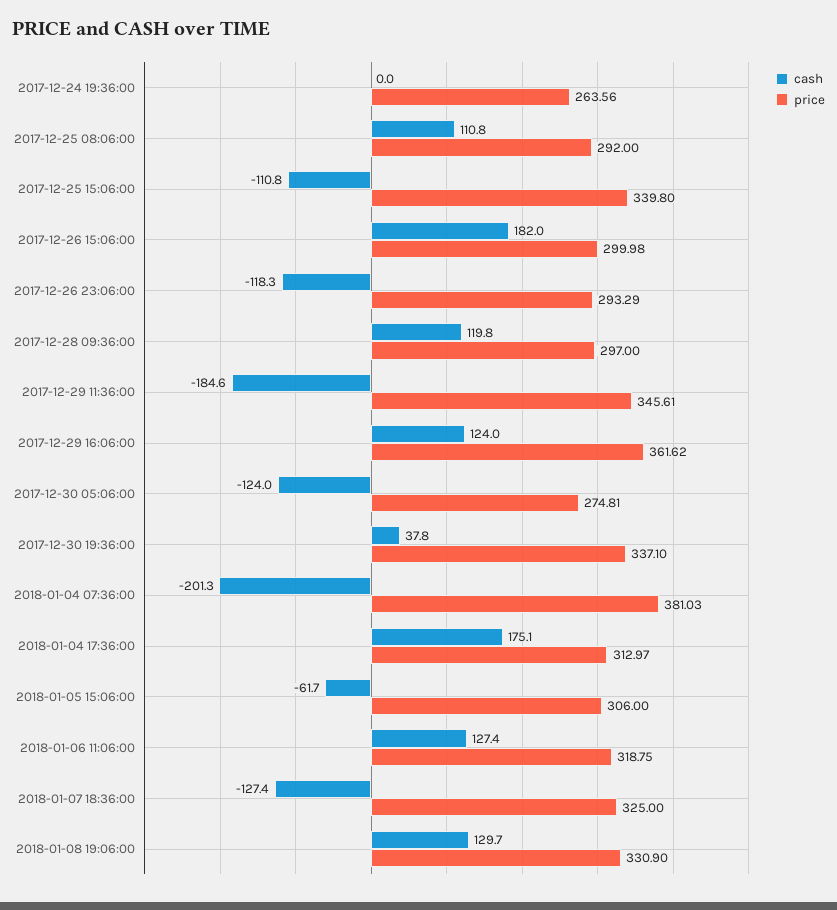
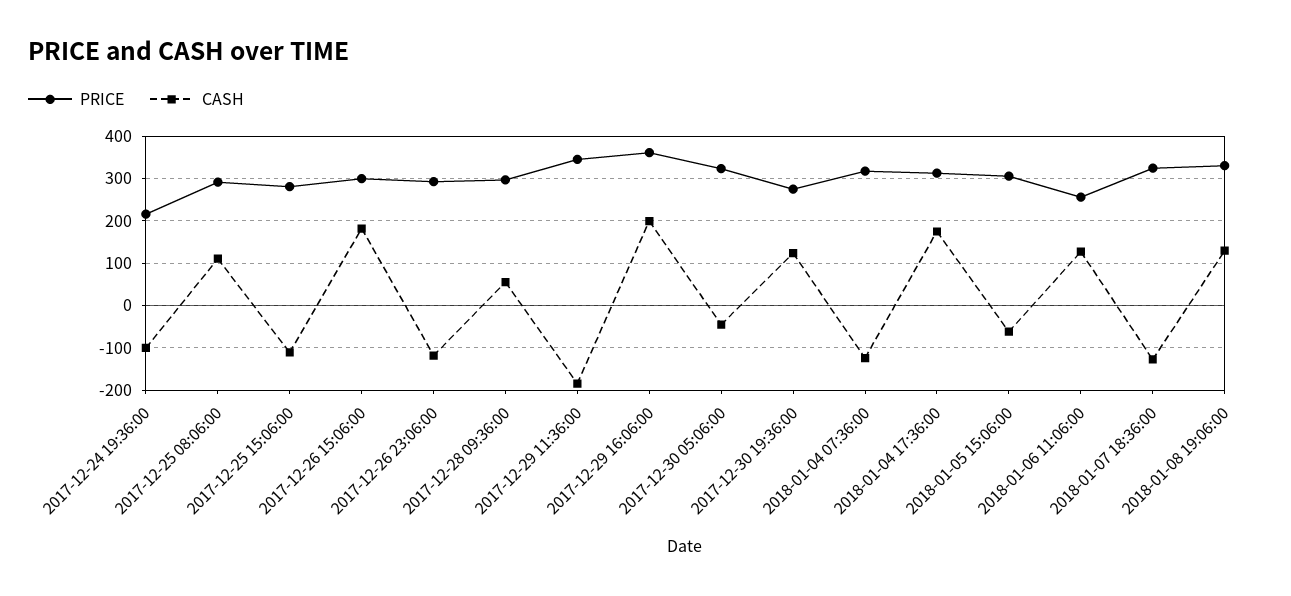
  {
    "cash": {
-     "2017-12-24 19:36:00": 0,
+     "2017-12-24 19:36:00": -100,
      "2017-12-25 08:06:00": 110.8,
      "2017-12-25 15:06:00": -110.8,
      "2017-12-26 15:06:00": 182,
      "2017-12-26 23:06:00": -118.3,
-     "2017-12-28 09:36:00": 119.8,
+     "2017-12-28 09:36:00": 60,
      "2017-12-29 11:36:00": -184.6,
-     "2017-12-29 16:06:00": 124,
+     "2017-12-29 16:06:00": 200,
-     "2017-12-30 05:06:00": -124,
+     "2017-12-30 05:06:00": -40,
-     "2017-12-30 19:36:00": 37.8,
+     "2017-12-30 19:36:00": 120,
-     "2018-01-04 07:36:00": -201.3,
+     "2018-01-04 07:36:00": -120,
      "2018-01-04 17:36:00": 175.1,
      "2018-01-05 15:06:00": -61.7,
      "2018-01-06 11:06:00": 127.4,
      "2018-01-07 18:36:00": -127.4,
      "2018-01-08 19:06:00": 129.7
    },
    "price": {
-     "2017-12-24 19:36:00": 263.56,
+     "2017-12-24 19:36:00": 220,
      "2017-12-25 08:06:00": 292,
-     "2017-12-25 15:06:00": 339.8,
+     "2017-12-25 15:06:00": 280,
      "2017-12-26 15:06:00": 299.98,
      "2017-12-26 23:06:00": 293.29,
      "2017-12-28 09:36:00": 297,
      "2017-12-29 11:36:00": 345.61,
      "2017-12-29 16:06:00": 361.62,
-     "2017-12-30 05:06:00": 274.81,
+     "2017-12-30 05:06:00": 320,
-     "2017-12-30 19:36:00": 337.1,
+     "2017-12-30 19:36:00": 280,
-     "2018-01-04 07:36:00": 381.03,
+     "2018-01-04 07:36:00": 320,
      "2018-01-04 17:36:00": 312.97,
      "2018-01-05 15:06:00": 306,
-     "2018-01-06 11:06:00": 318.75,
+     "2018-01-06 11:06:00": 260,
      "2018-01-07 18:36:00": 325,
      "2018-01-08 19:06:00": 330.9
    }
  }

